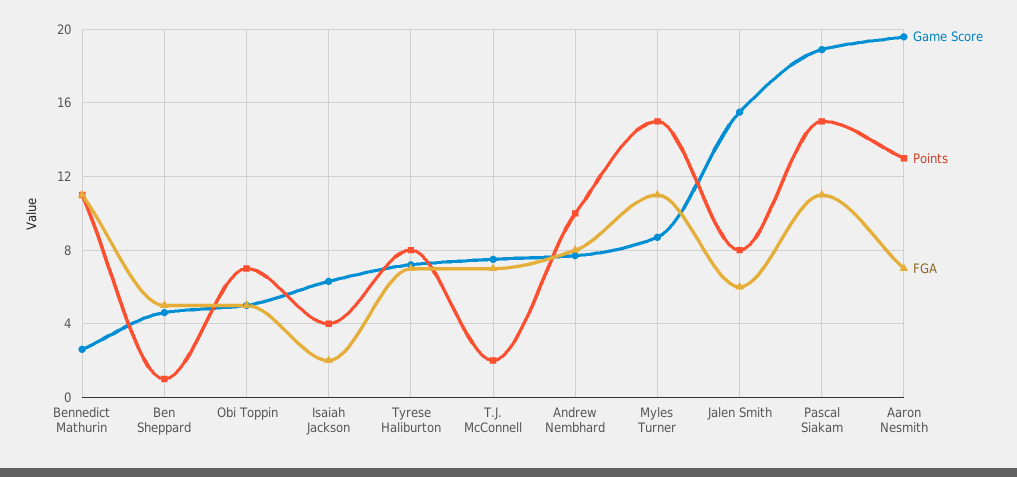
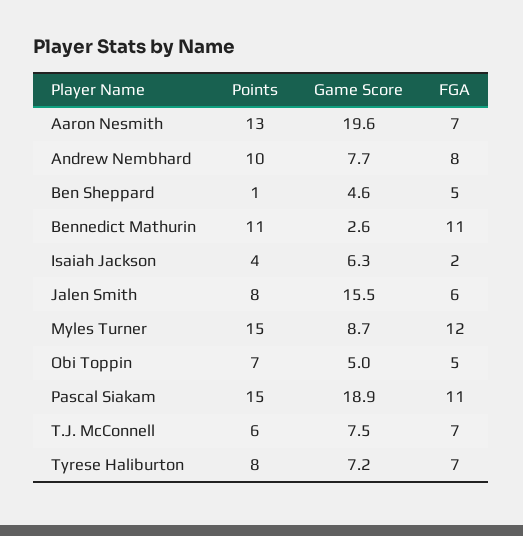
  {
    "Game Score": {
      "Bennedict Mathurin": 2.6,
      "Ben Sheppard": 4.6,
      "Obi Toppin": 5,
      "Isaiah Jackson": 6.3,
      "Tyrese Haliburton": 7.2,
      "T.J. McConnell": 7.5,
      "Andrew Nembhard": 7.7,
      "Myles Turner": 8.7,
      "Jalen Smith": 15.5,
      "Pascal Siakam": 18.9,
      "Aaron Nesmith": 19.6
    },
    "Points": {
      "Bennedict Mathurin": 11,
      "Ben Sheppard": 1,
      "Obi Toppin": 7,
      "Isaiah Jackson": 4,
      "Tyrese Haliburton": 8,
-     "T.J. McConnell": 2,
+     "T.J. McConnell": 6,
      "Andrew Nembhard": 10,
      "Myles Turner": 15,
      "Jalen Smith": 8,
      "Pascal Siakam": 15,
      "Aaron Nesmith": 13
    },
    "FGA": {
      "Bennedict Mathurin": 11,
      "Ben Sheppard": 5,
      "Obi Toppin": 5,
      "Isaiah Jackson": 2,
      "Tyrese Haliburton": 7,
      "T.J. McConnell": 7,
      "Andrew Nembhard": 8,
-     "Myles Turner": 11,
+     "Myles Turner": 12,
      "Jalen Smith": 6,
      "Pascal Siakam": 11,
      "Aaron Nesmith": 7
    }
  }

